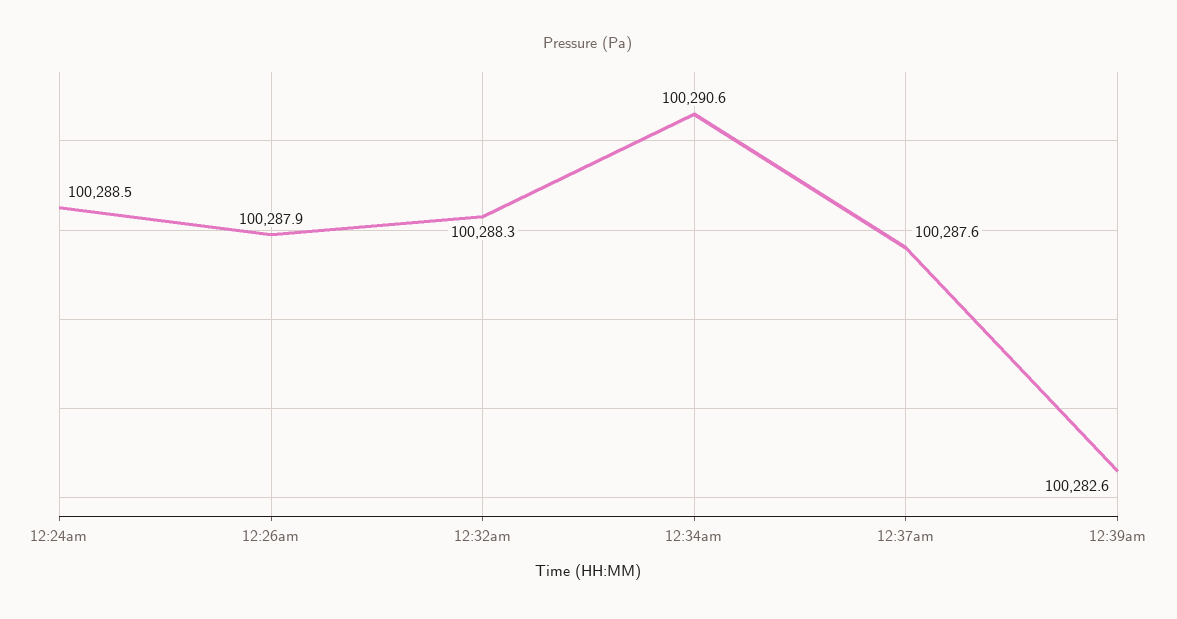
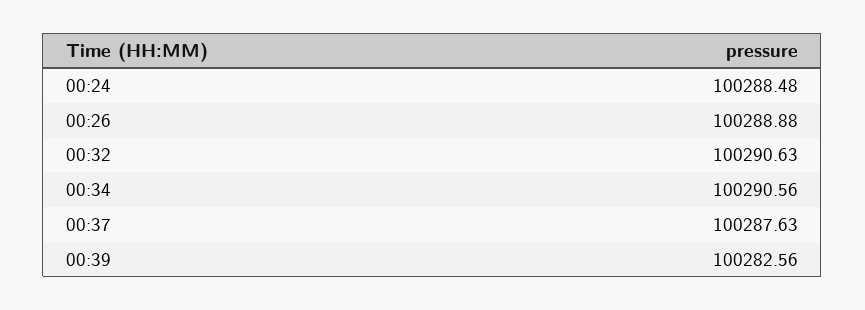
  {
    "12:24am": 100288.48,
-   "12:26am": 100287.9,
+   "12:26am": 100288.88,
-   "12:32am": 100288.3,
+   "12:32am": 100290.63,
    "12:34am": 100290.56,
    "12:37am": 100287.63,
    "12:39am": 100282.56
  }

